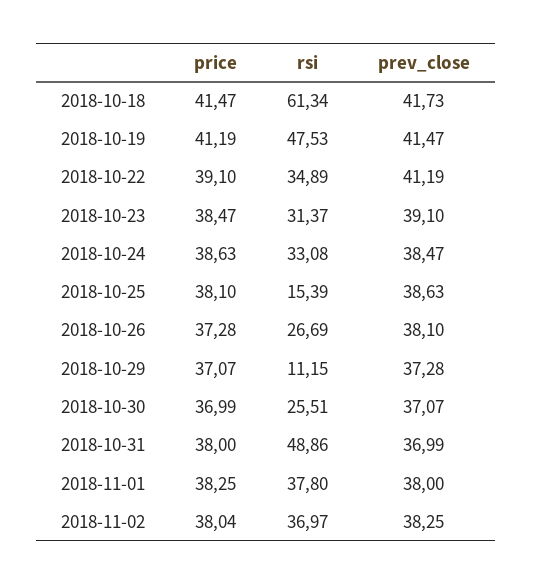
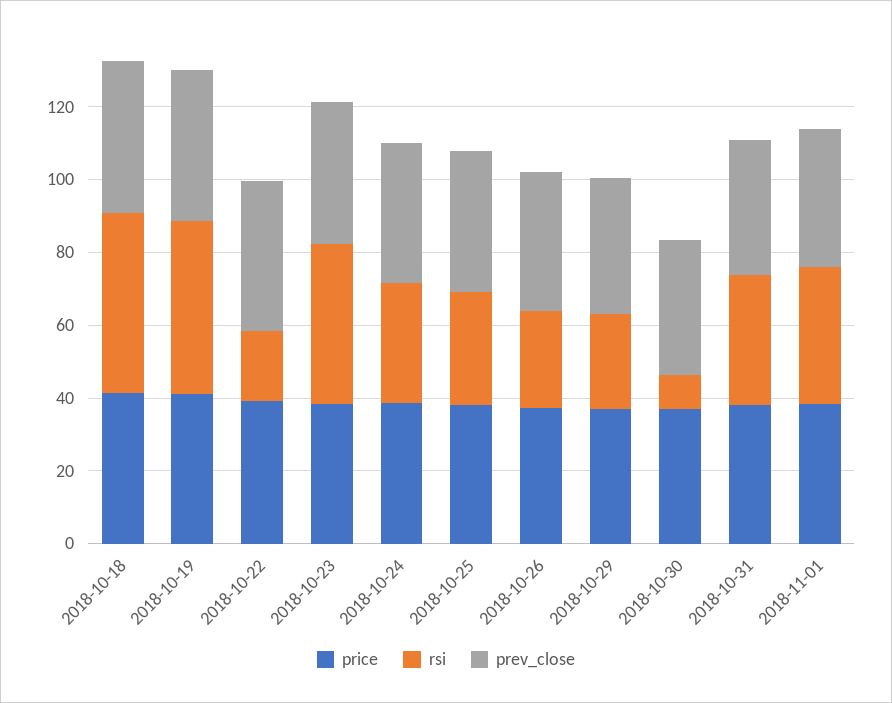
  {
    "price": {
      "2018-10-18": 41.47,
      "2018-10-19": 41.19,
      "2018-10-22": 39.1,
      "2018-10-23": 38.47,
      "2018-10-24": 38.63,
      "2018-10-25": 38.1,
      "2018-10-26": 37.28,
      "2018-10-29": 37.07,
      "2018-10-30": 36.99,
      "2018-10-31": 38,
-     "2018-11-01": 38.25,
+     "2018-11-01": 38.25
-     "2018-11-02": 38.04
    },
    "rsi": {
-     "2018-10-18": 61.34,
+     "2018-10-18": 50,
      "2018-10-19": 47.53,
-     "2018-10-22": 34.89,
+     "2018-10-22": 20,
-     "2018-10-23": 31.37,
+     "2018-10-23": 45,
      "2018-10-24": 33.08,
-     "2018-10-25": 15.39,
+     "2018-10-25": 30,
      "2018-10-26": 26.69,
-     "2018-10-29": 11.15,
+     "2018-10-29": 25,
-     "2018-10-30": 25.51,
+     "2018-10-30": 10,
-     "2018-10-31": 48.86,
+     "2018-10-31": 35,
-     "2018-11-01": 37.8,
+     "2018-11-01": 37.8
-     "2018-11-02": 36.97
    },
    "prev_close": {
      "2018-10-18": 41.73,
      "2018-10-19": 41.47,
      "2018-10-22": 41.19,
      "2018-10-23": 39.1,
      "2018-10-24": 38.47,
      "2018-10-25": 38.63,
      "2018-10-26": 38.1,
      "2018-10-29": 37.28,
      "2018-10-30": 37.07,
      "2018-10-31": 36.99,
-     "2018-11-01": 38,
+     "2018-11-01": 38
-     "2018-11-02": 38.25
    }
  }

